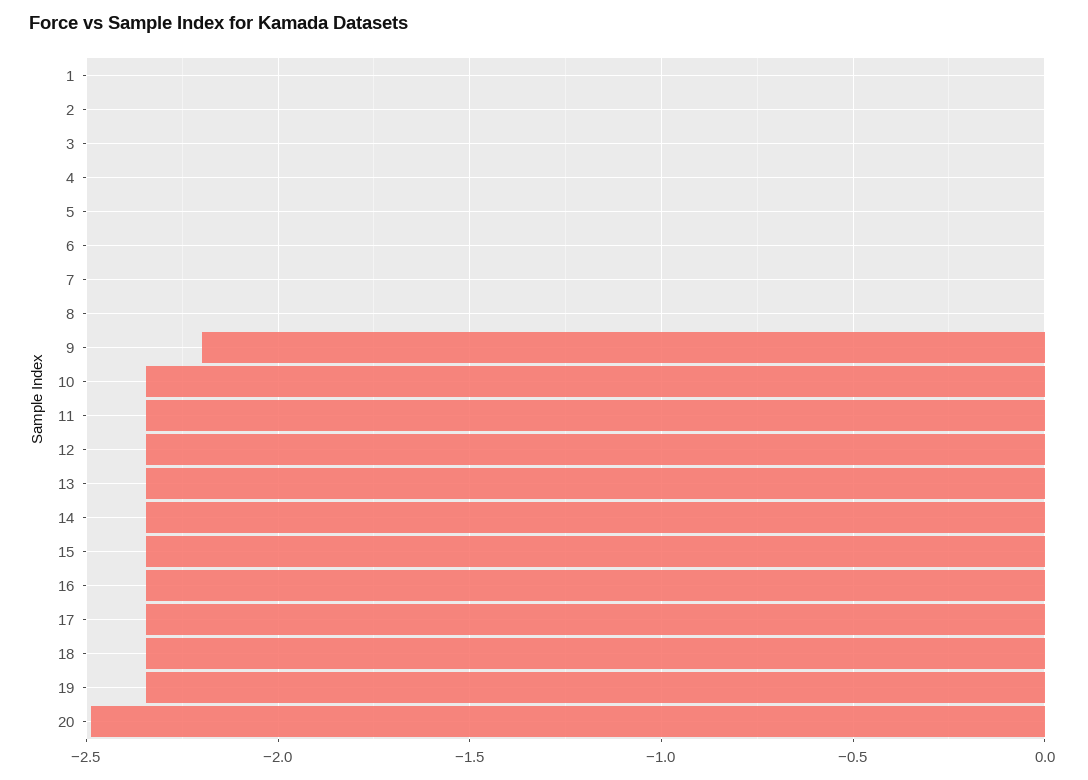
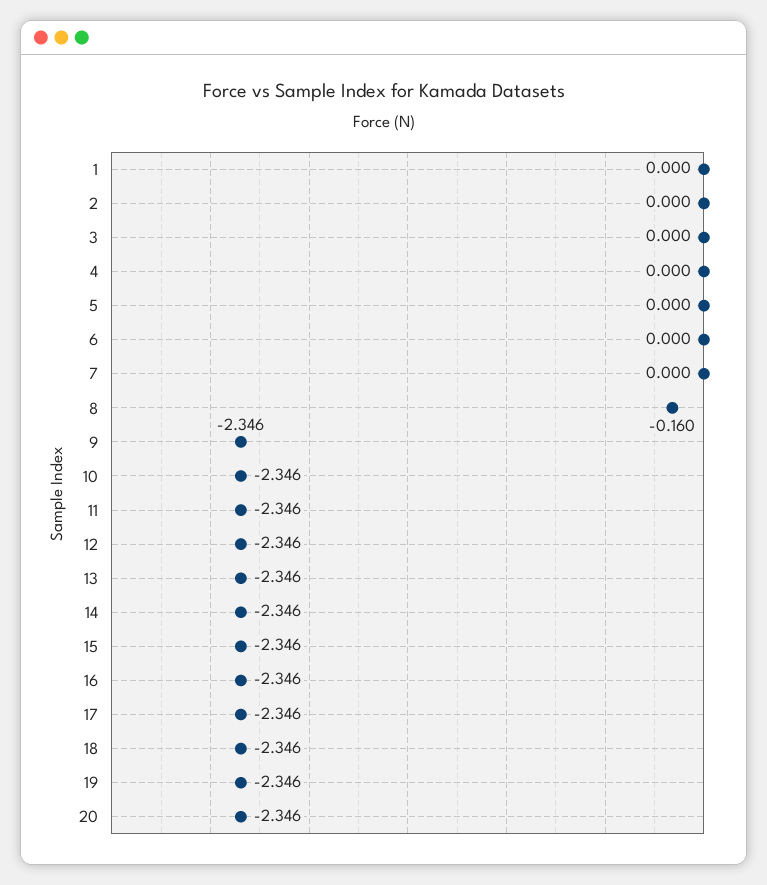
  {
    "1": 0,
    "2": 0,
    "3": 0,
    "4": 0,
    "5": 0,
    "6": 0,
    "7": 0,
-   "8": 0,
+   "8": -0.16,
-   "9": -2.2,
+   "9": -2.346,
    "10": -2.346,
    "11": -2.346,
    "12": -2.346,
    "13": -2.346,
    "14": -2.346,
    "15": -2.346,
    "16": -2.346,
    "17": -2.346,
    "18": -2.346,
    "19": -2.346,
-   "20": -2.5
+   "20": -2.346
  }

